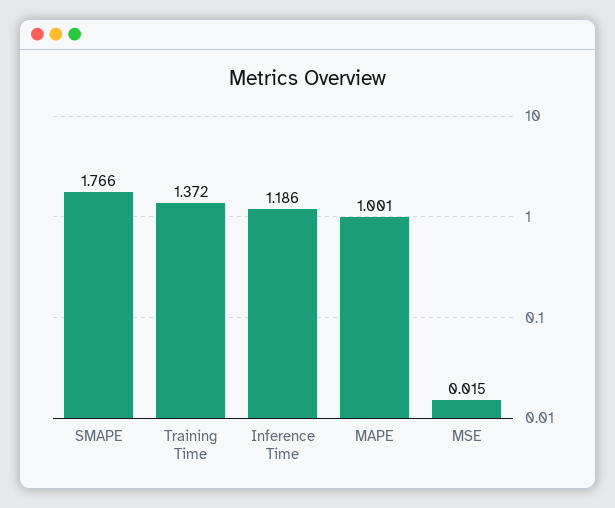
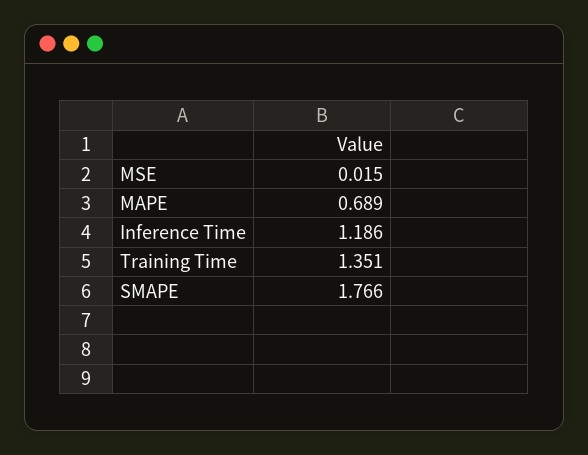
  {
    "SMAPE": 1.766,
-   "Training Time": 1.372,
+   "Training Time": 1.351,
    "Inference Time": 1.186,
-   "MAPE": 1.001,
+   "MAPE": 0.689,
    "MSE": 0.015
  }

